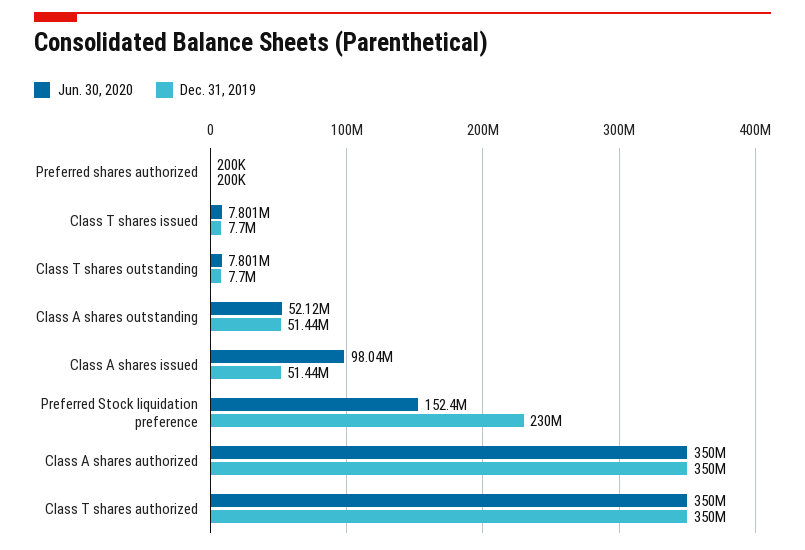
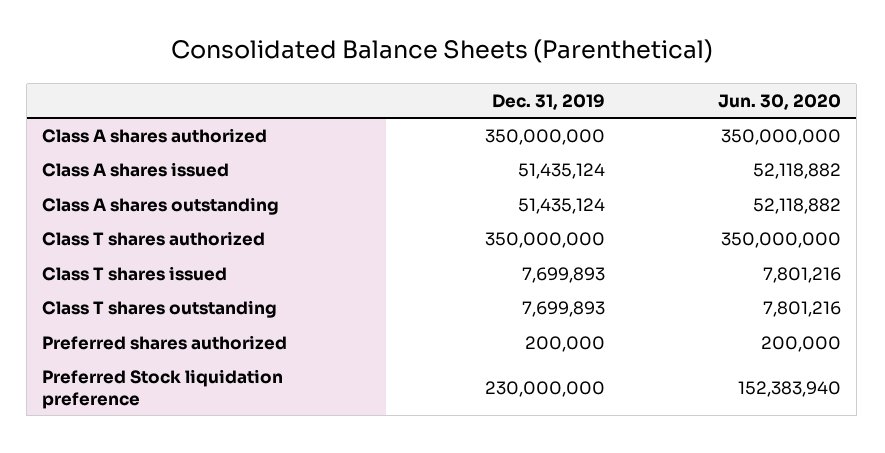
  {
    "Jun. 30, 2020": {
      "Preferred shares authorized": 200000,
      "Class T shares issued": 7801216,
      "Class T shares outstanding": 7801216,
      "Class A shares outstanding": 52118882,
-     "Class A shares issued": 98040000,
+     "Class A shares issued": 52118882,
      "Preferred Stock liquidation preference": 152383940,
      "Class A shares authorized": 350000000,
      "Class T shares authorized": 350000000
    },
    "Dec. 31, 2019": {
      "Preferred shares authorized": 200000,
      "Class T shares issued": 7699893,
      "Class T shares outstanding": 7699893,
      "Class A shares outstanding": 51435124,
      "Class A shares issued": 51435124,
      "Preferred Stock liquidation preference": 230000000,
      "Class A shares authorized": 350000000,
      "Class T shares authorized": 350000000
    }
  }

